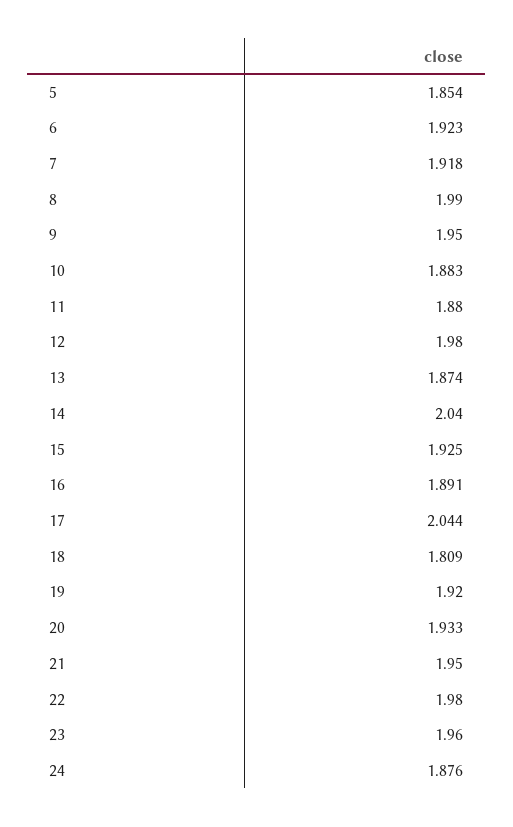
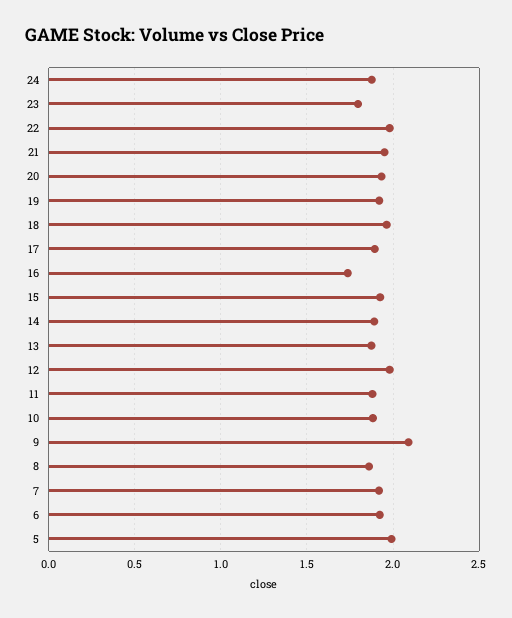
  {
-   "5": 1.854,
+   "5": 2,
    "6": 1.923,
    "7": 1.918,
-   "8": 1.99,
+   "8": 1.85,
-   "9": 1.95,
+   "9": 2.1,
    "10": 1.883,
    "11": 1.88,
    "12": 1.98,
    "13": 1.874,
-   "14": 2.04,
+   "14": 1.9,
    "15": 1.925,
-   "16": 1.891,
+   "16": 1.75,
-   "17": 2.044,
+   "17": 1.9,
-   "18": 1.809,
+   "18": 1.95,
    "19": 1.92,
    "20": 1.933,
    "21": 1.95,
    "22": 1.98,
-   "23": 1.96,
+   "23": 1.8,
    "24": 1.876
  }

